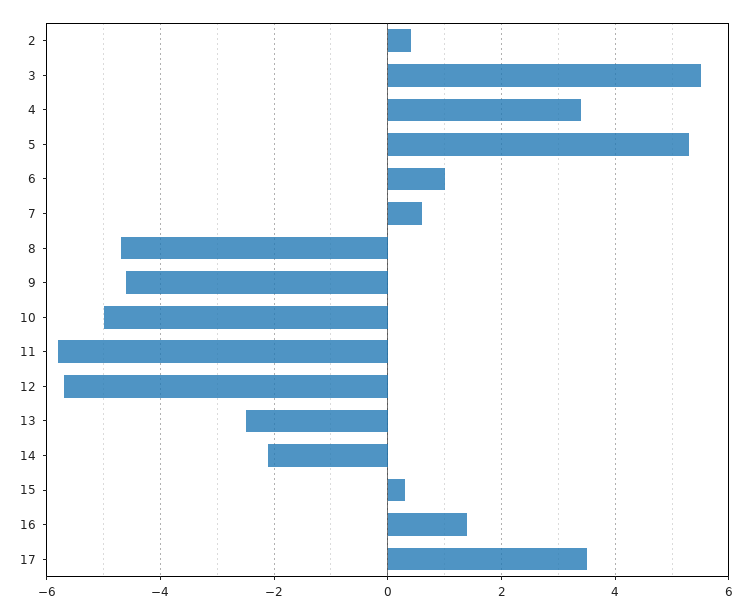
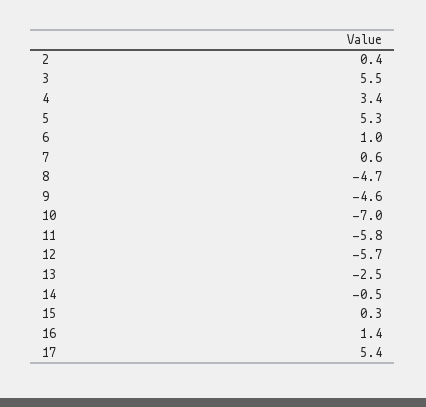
  {
    "2": 0.4,
    "3": 5.5,
    "4": 3.4,
    "5": 5.3,
    "6": 1,
    "7": 0.6,
    "8": -4.7,
    "9": -4.6,
-   "10": -5,
+   "10": -7,
    "11": -5.8,
    "12": -5.7,
    "13": -2.5,
-   "14": -2,
+   "14": -0.5,
    "15": 0.3,
    "16": 1.4,
-   "17": 3.5
+   "17": 5.4
  }

